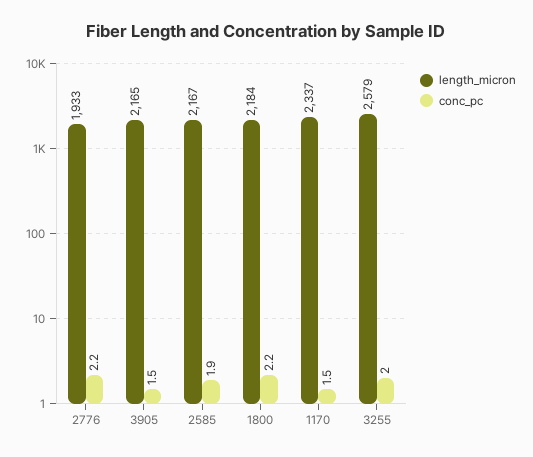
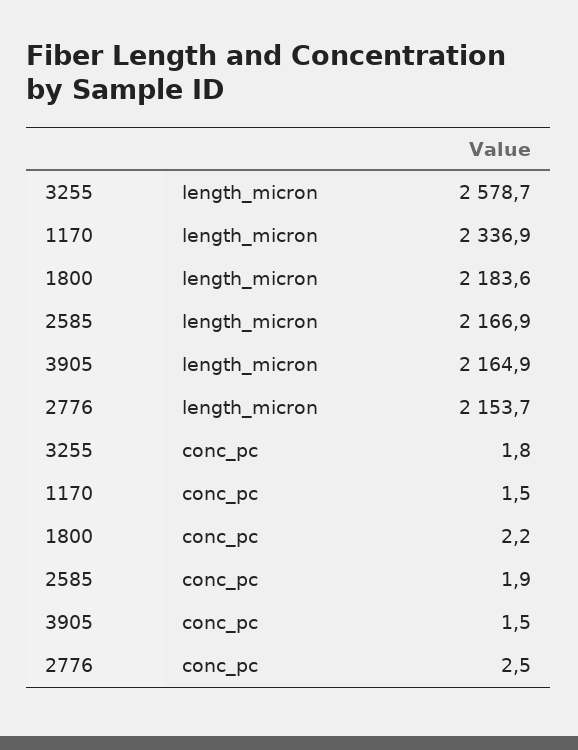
  {
    "length_micron": {
-     "2776": 1933,
+     "2776": 2153.7,
      "3905": 2164.9,
      "2585": 2166.9,
      "1800": 2183.6,
      "1170": 2336.9,
      "3255": 2578.7
    },
    "conc_pc": {
-     "2776": 2.2,
+     "2776": 2.5,
      "3905": 1.5,
      "2585": 1.9,
      "1800": 2.2,
      "1170": 1.5,
-     "3255": 2
+     "3255": 1.8
    }
  }

